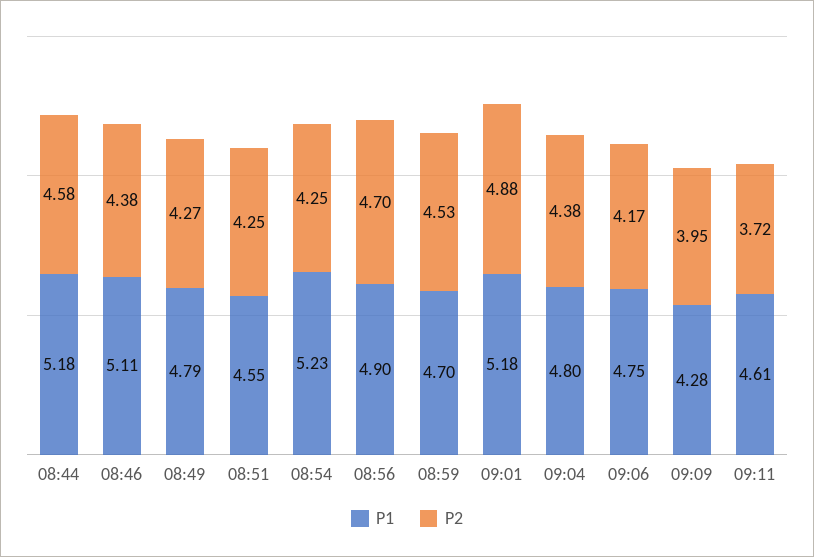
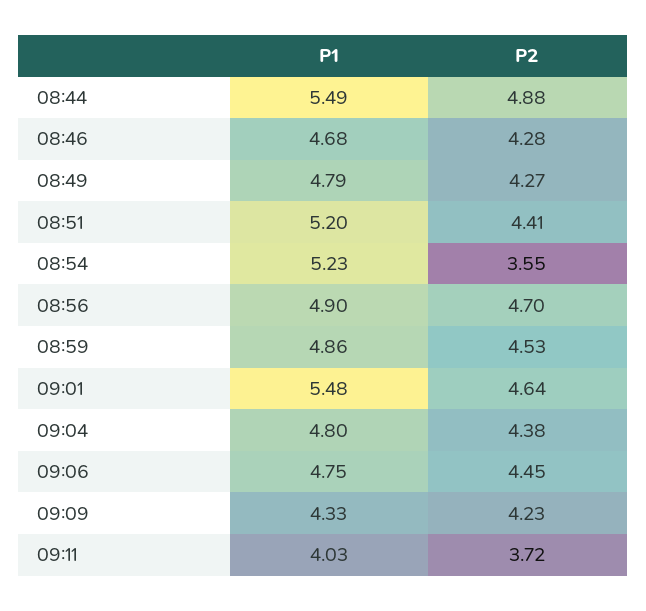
  {
    "P1": {
-     "08:44": 5.18,
+     "08:44": 5.49,
-     "08:46": 5.11,
+     "08:46": 4.68,
      "08:49": 4.79,
-     "08:51": 4.55,
+     "08:51": 5.2,
      "08:54": 5.23,
      "08:56": 4.9,
-     "08:59": 4.7,
+     "08:59": 4.86,
-     "09:01": 5.18,
+     "09:01": 5.48,
      "09:04": 4.8,
      "09:06": 4.75,
-     "09:09": 4.28,
+     "09:09": 4.33,
-     "09:11": 4.61
+     "09:11": 4.03
    },
    "P2": {
-     "08:44": 4.58,
+     "08:44": 4.88,
-     "08:46": 4.38,
+     "08:46": 4.28,
      "08:49": 4.27,
-     "08:51": 4.25,
+     "08:51": 4.41,
-     "08:54": 4.25,
+     "08:54": 3.55,
      "08:56": 4.7,
      "08:59": 4.53,
-     "09:01": 4.88,
+     "09:01": 4.64,
      "09:04": 4.38,
-     "09:06": 4.17,
+     "09:06": 4.45,
-     "09:09": 3.95,
+     "09:09": 4.23,
      "09:11": 3.72
    }
  }

